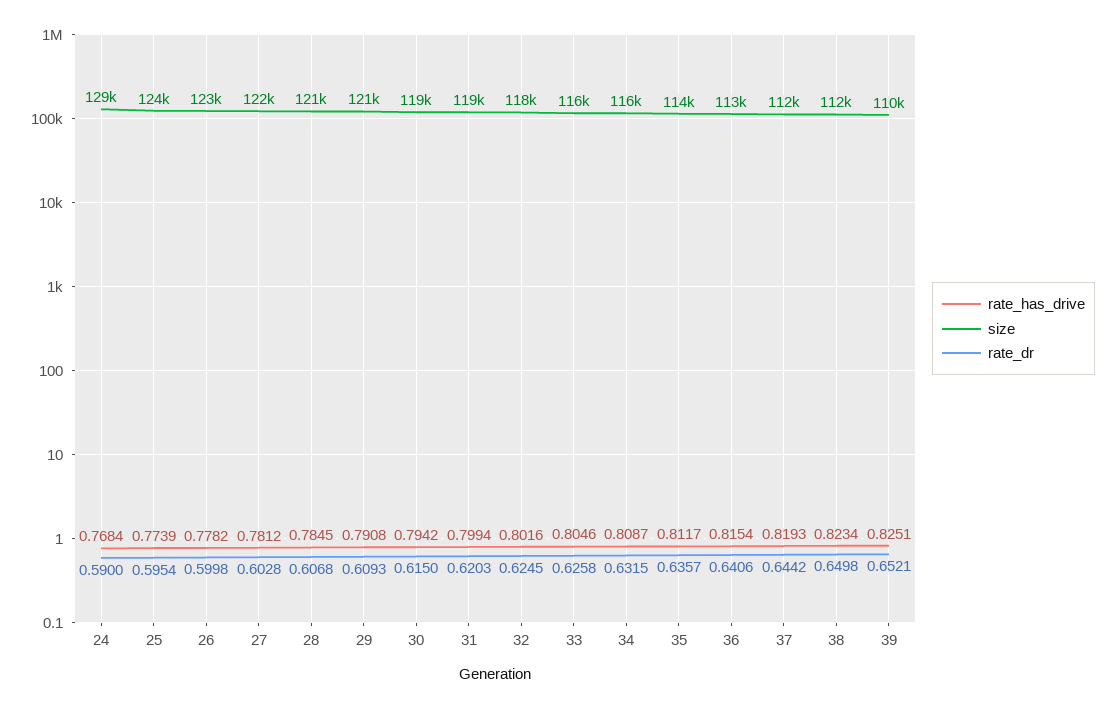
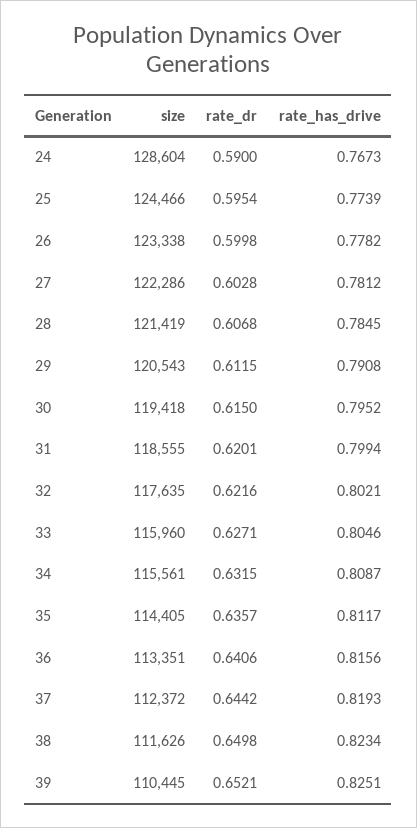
  {
    "rate_has_drive": {
-     "24": 0.7684,
+     "24": 0.7673,
      "25": 0.7739,
      "26": 0.7782,
      "27": 0.7812,
      "28": 0.7845,
      "29": 0.7908,
-     "30": 0.7942,
+     "30": 0.7952,
      "31": 0.7994,
-     "32": 0.8016,
+     "32": 0.8021,
      "33": 0.8046,
      "34": 0.8087,
      "35": 0.8117,
-     "36": 0.8154,
+     "36": 0.8156,
      "37": 0.8193,
      "38": 0.8234,
      "39": 0.8251
    },
    "size": {
      "24": 128604,
      "25": 124466,
      "26": 123338,
      "27": 122286,
      "28": 121419,
      "29": 120543,
      "30": 119418,
      "31": 118555,
      "32": 117635,
      "33": 115960,
      "34": 115561,
      "35": 114405,
      "36": 113351,
      "37": 112372,
      "38": 111626,
      "39": 110445
    },
    "rate_dr": {
      "24": 0.59,
      "25": 0.5954,
      "26": 0.5998,
      "27": 0.6028,
      "28": 0.6068,
-     "29": 0.6093,
+     "29": 0.6115,
      "30": 0.615,
-     "31": 0.6203,
+     "31": 0.6201,
-     "32": 0.6245,
+     "32": 0.6216,
-     "33": 0.6258,
+     "33": 0.6271,
      "34": 0.6315,
      "35": 0.6357,
      "36": 0.6406,
      "37": 0.6442,
      "38": 0.6498,
      "39": 0.6521
    }
  }

